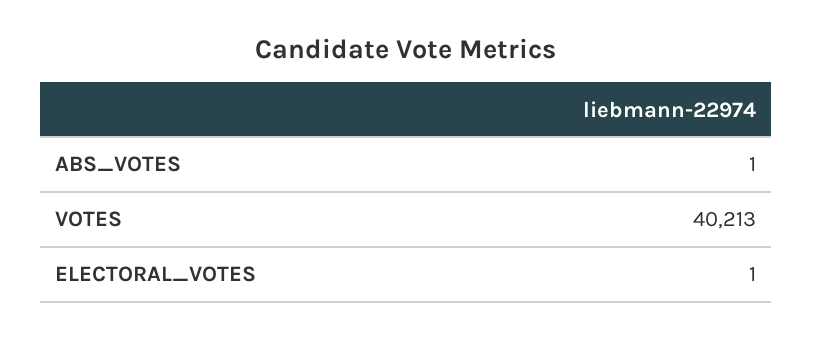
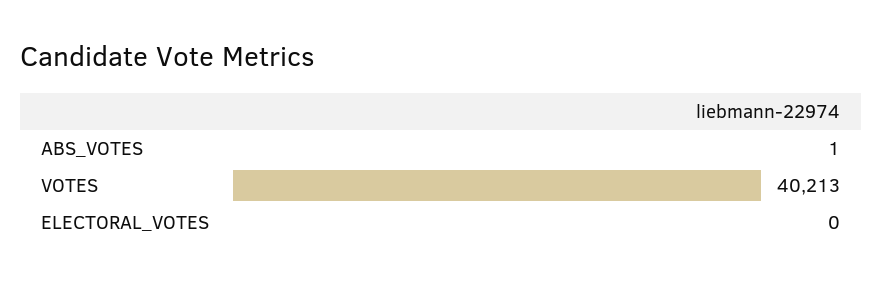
  {
    "ABS_VOTES": 1,
    "VOTES": 40213,
-   "ELECTORAL_VOTES": 1
+   "ELECTORAL_VOTES": 0
  }

